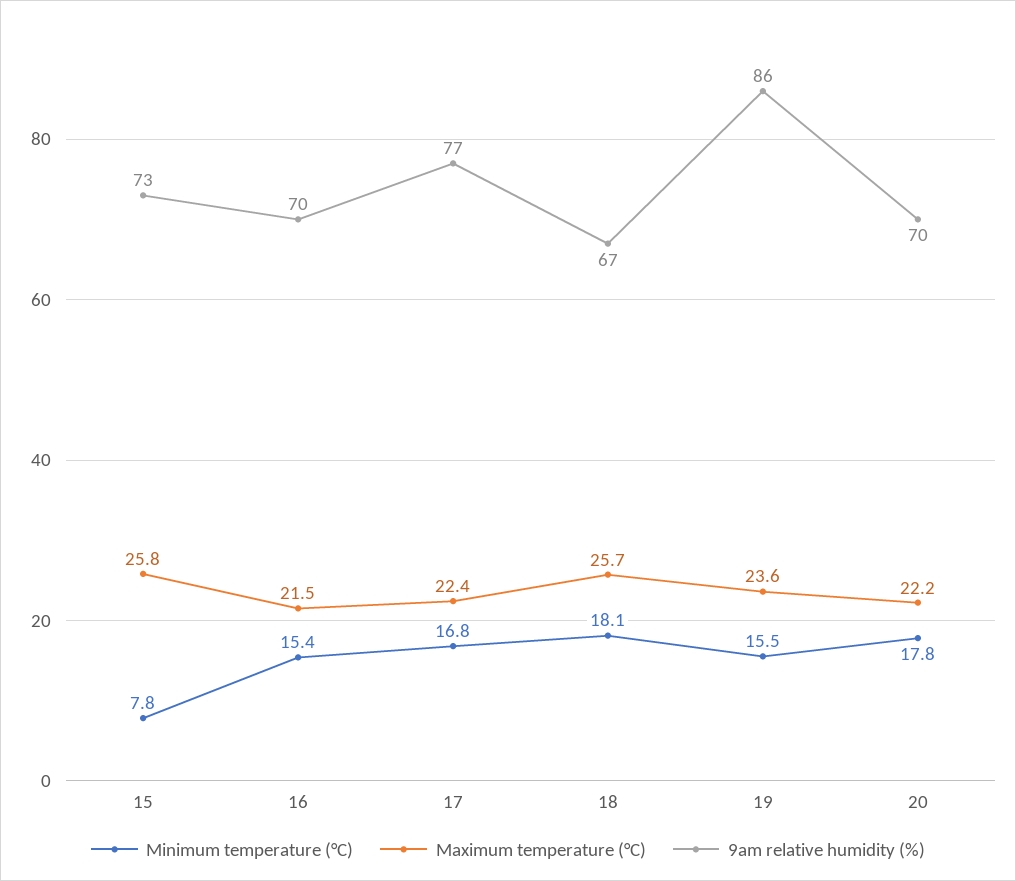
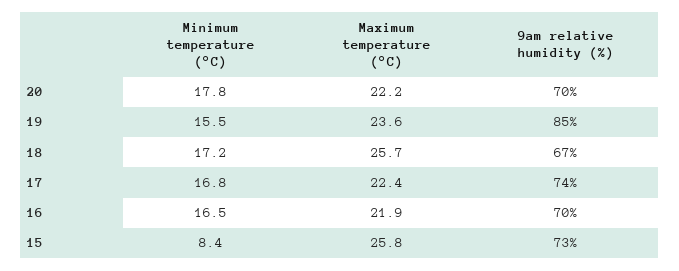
  {
    "Minimum temperature (°C)": {
-     "15": 7.8,
+     "15": 8.4,
-     "16": 15.4,
+     "16": 16.5,
      "17": 16.8,
-     "18": 18.1,
+     "18": 17.2,
      "19": 15.5,
      "20": 17.8
    },
    "Maximum temperature (°C)": {
      "15": 25.8,
-     "16": 21.5,
+     "16": 21.9,
      "17": 22.4,
      "18": 25.7,
      "19": 23.6,
      "20": 22.2
    },
    "9am relative humidity (%)": {
      "15": 73,
      "16": 70,
-     "17": 77,
+     "17": 74,
      "18": 67,
-     "19": 86,
+     "19": 85,
      "20": 70
    }
  }

